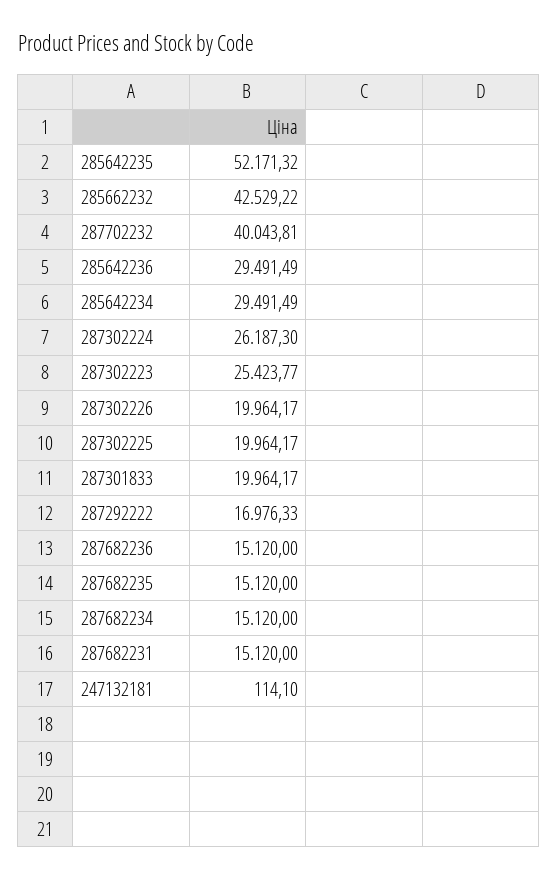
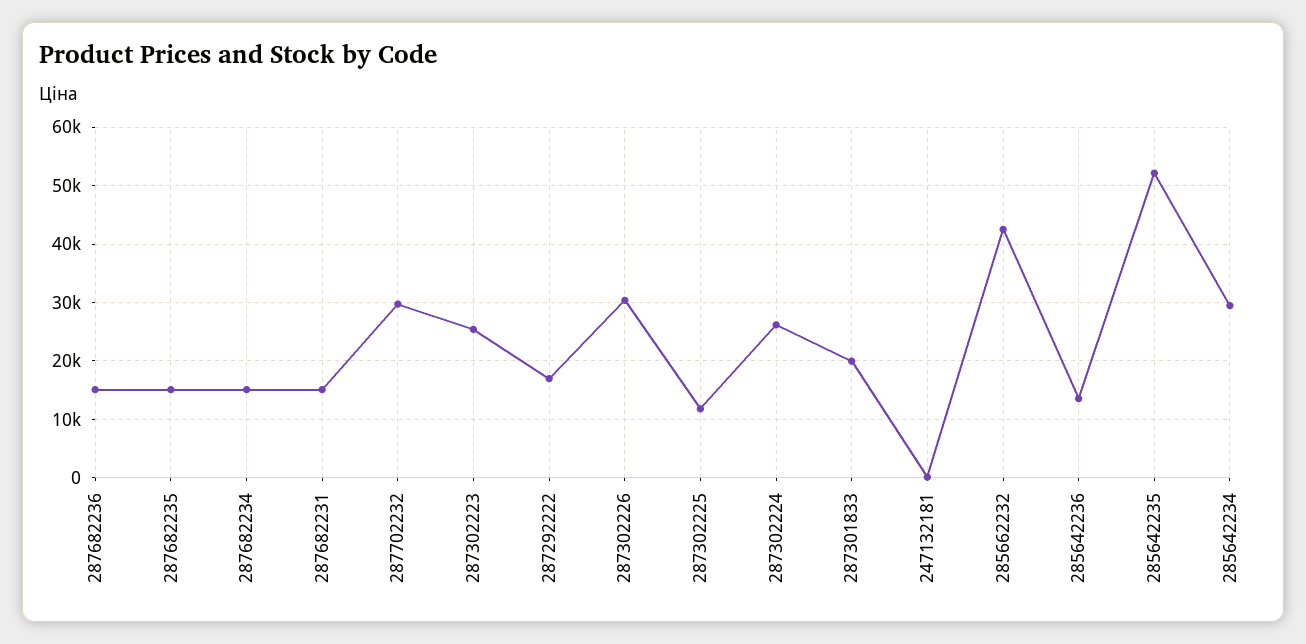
  {
    "285642235": 52171.32,
    "285662232": 42529.22,
-   "287702232": 40043.81,
+   "287702232": 30000,
-   "285642236": 29491.49,
+   "285642236": 14000,
    "285642234": 29491.49,
    "287302224": 26187.3,
    "287302223": 25423.77,
-   "287302226": 19964.17,
+   "287302226": 30000,
-   "287302225": 19964.17,
+   "287302225": 12000,
    "287301833": 19964.17,
    "287292222": 16976.33,
    "287682236": 15120,
    "287682235": 15120,
    "287682234": 15120,
    "287682231": 15120,
    "247132181": 114.1
  }

